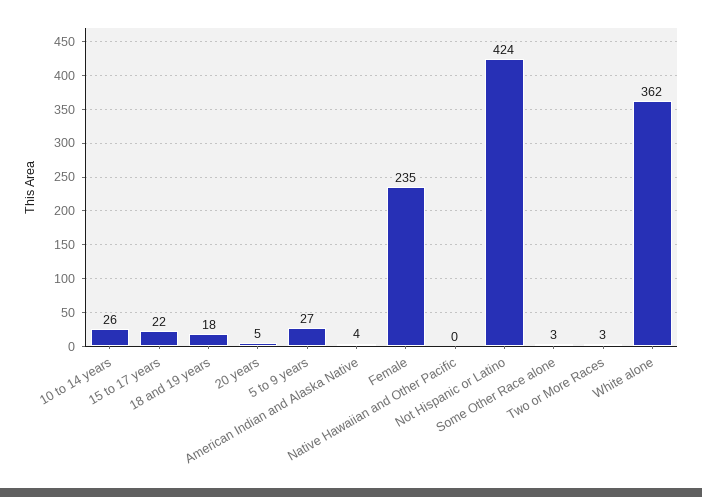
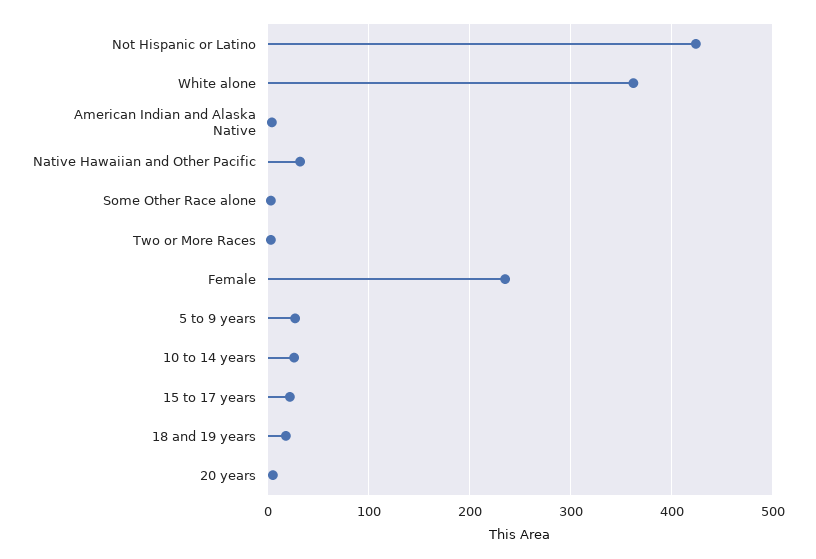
  {
    "10 to 14 years": 26,
    "15 to 17 years": 22,
    "18 and 19 years": 18,
    "20 years": 5,
    "5 to 9 years": 27,
    "American Indian and Alaska Native": 4,
    "Female": 235,
-   "Native Hawaiian and Other Pacific": 0,
+   "Native Hawaiian and Other Pacific": 30,
    "Not Hispanic or Latino": 424,
    "Some Other Race alone": 3,
    "Two or More Races": 3,
    "White alone": 362
  }

